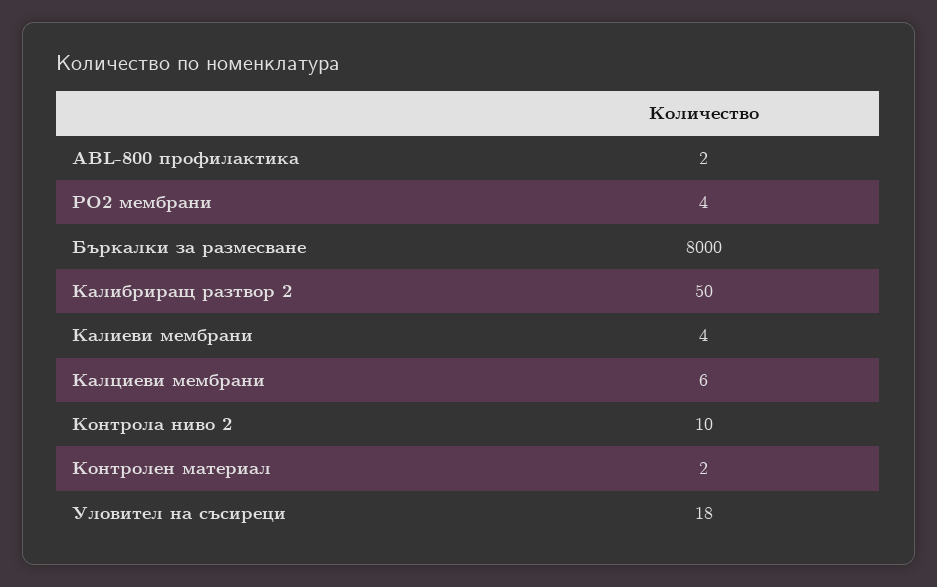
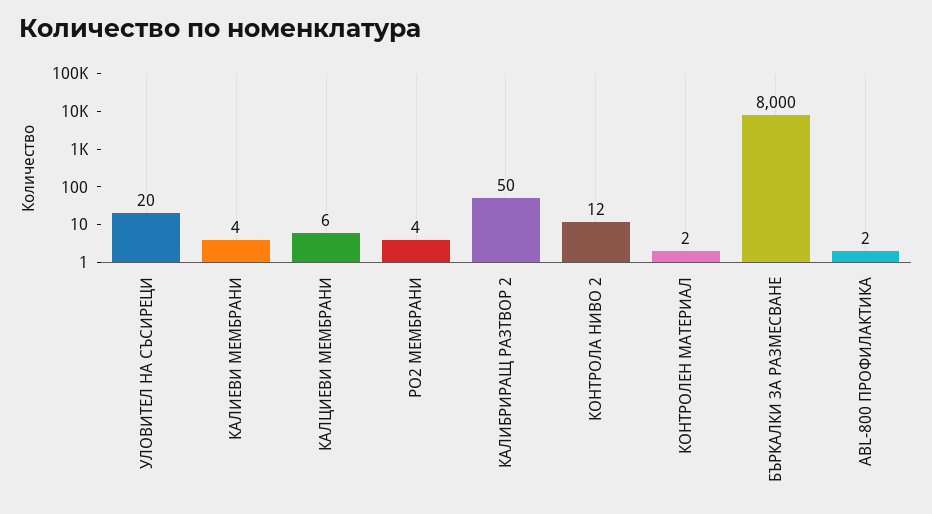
  {
    "ABL-800 профилактика": 2,
    "PO2 мембрани": 4,
    "Бъркалки за размесване": 8000,
    "Калибриращ разтвор 2": 50,
    "Калиеви мембрани": 4,
    "Калциеви мембрани": 6,
-   "Контрола ниво 2": 10,
+   "Контрола ниво 2": 12,
    "Контролен материал": 2,
-   "Уловител на съсиреци": 18
+   "Уловител на съсиреци": 20
  }

